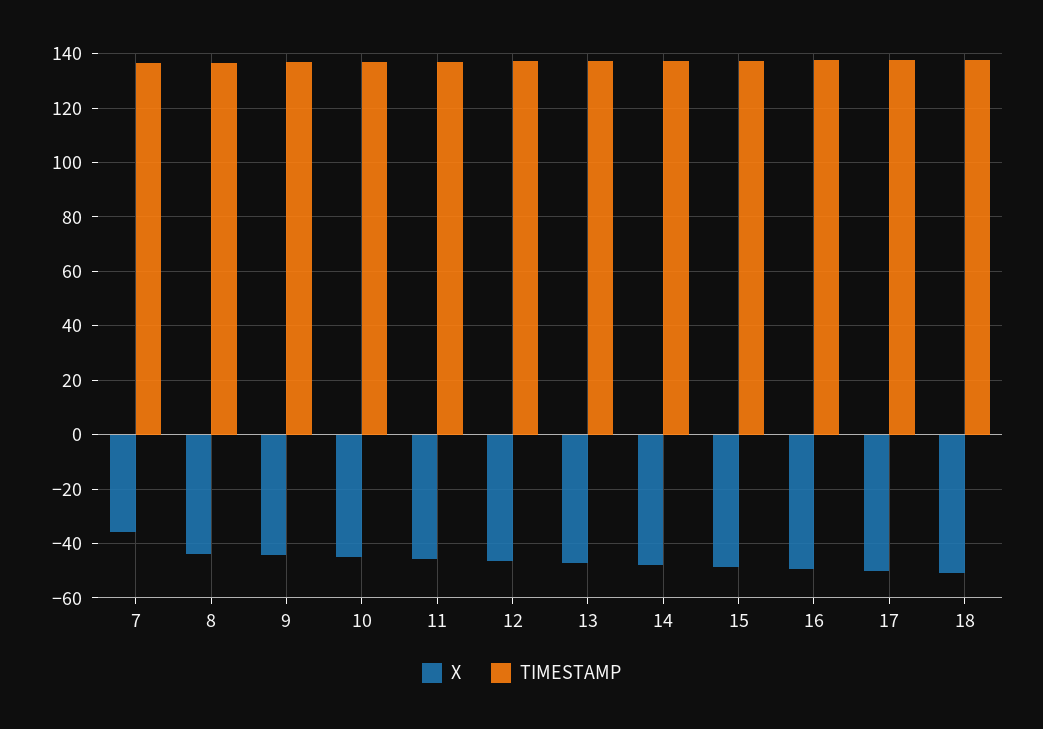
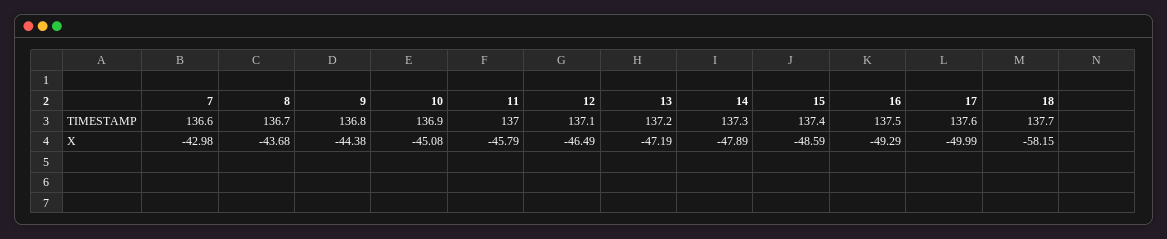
  {
    "X": {
-     "7": -35,
+     "7": -42.98,
      "8": -43.68,
      "9": -44.38,
      "10": -45.08,
      "11": -45.79,
      "12": -46.49,
      "13": -47.19,
      "14": -47.89,
      "15": -48.59,
      "16": -49.29,
      "17": -49.99,
-     "18": -50
+     "18": -58.15
    },
    "TIMESTAMP": {
      "7": 136.6,
      "8": 136.7,
      "9": 136.8,
      "10": 136.9,
      "11": 137,
      "12": 137.1,
      "13": 137.2,
      "14": 137.3,
      "15": 137.4,
      "16": 137.5,
      "17": 137.6,
      "18": 137.7
    }
  }

